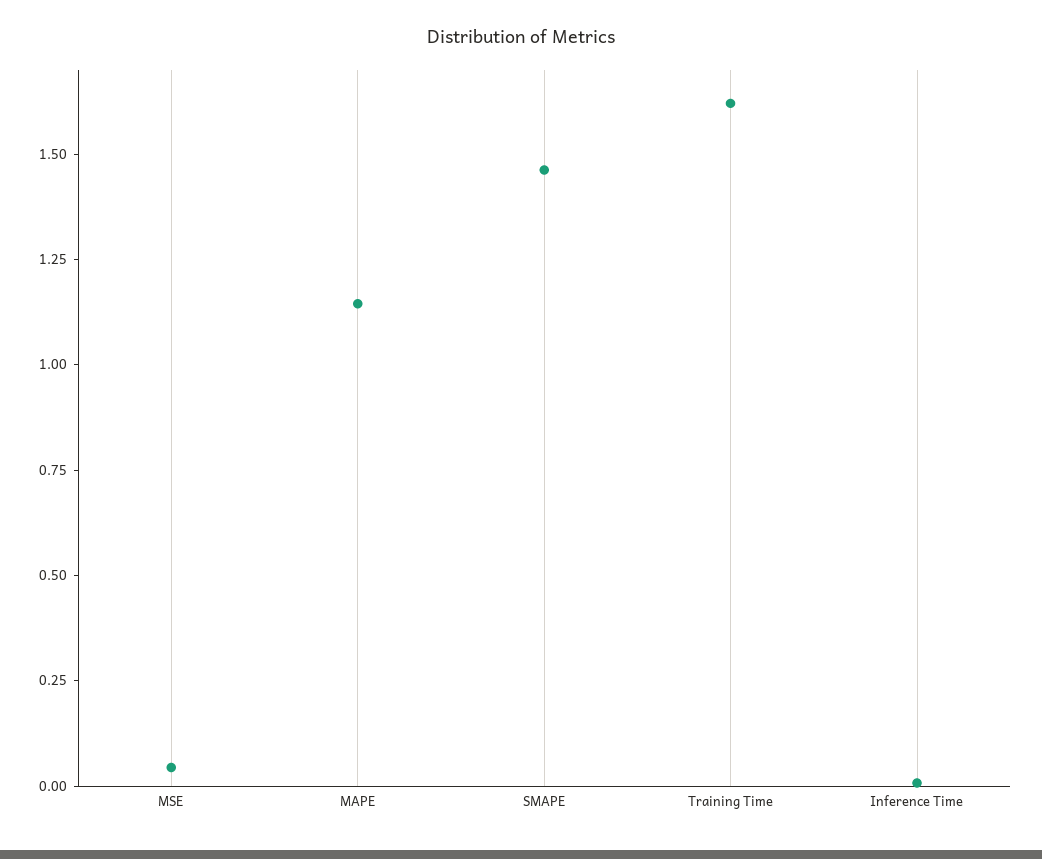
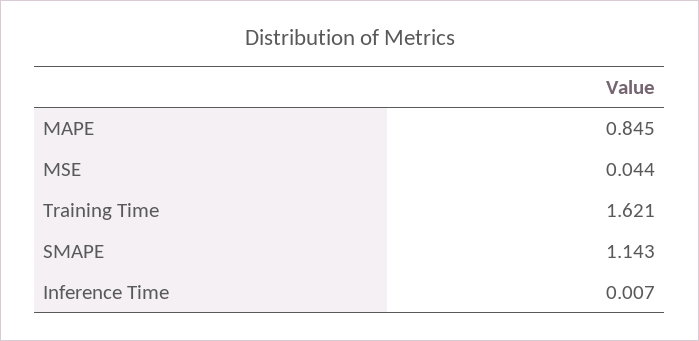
  {
    "MSE": 0.044,
-   "MAPE": 1.15,
+   "MAPE": 0.845,
-   "SMAPE": 1.45,
+   "SMAPE": 1.143,
    "Training Time": 1.621,
    "Inference Time": 0.007
  }

